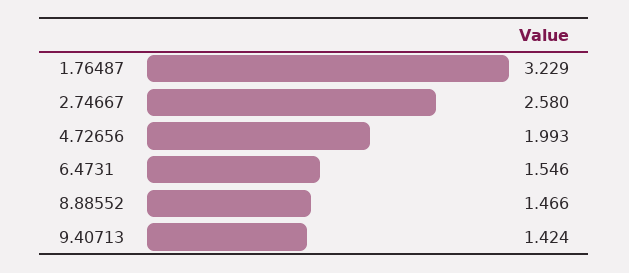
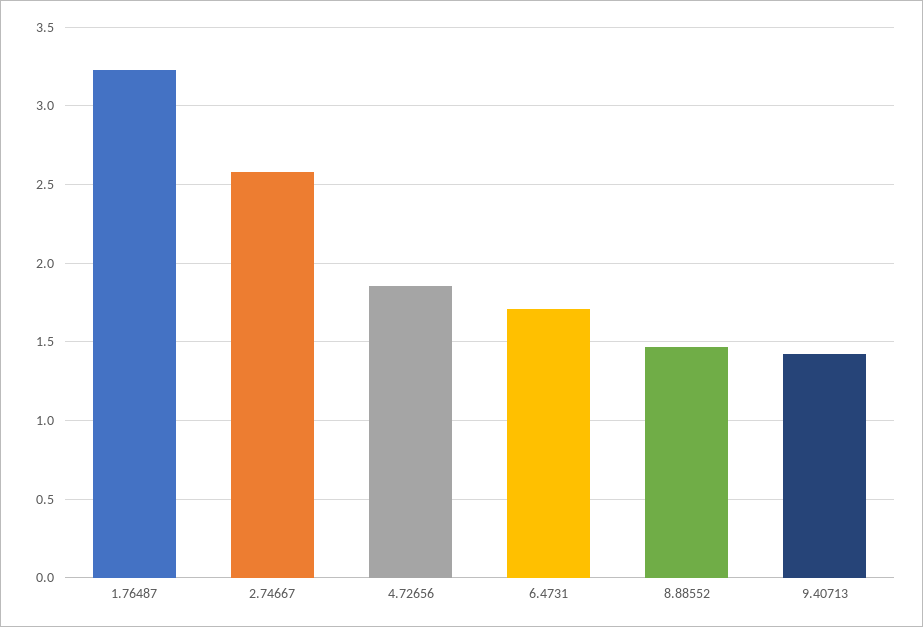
  {
    "1.76487": 3.229,
    "2.74667": 2.58,
-   "4.72656": 1.993,
+   "4.72656": 1.85,
-   "6.4731": 1.546,
+   "6.4731": 1.7,
    "8.88552": 1.466,
    "9.40713": 1.424
  }

